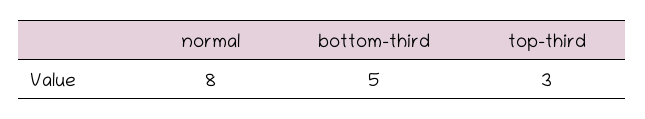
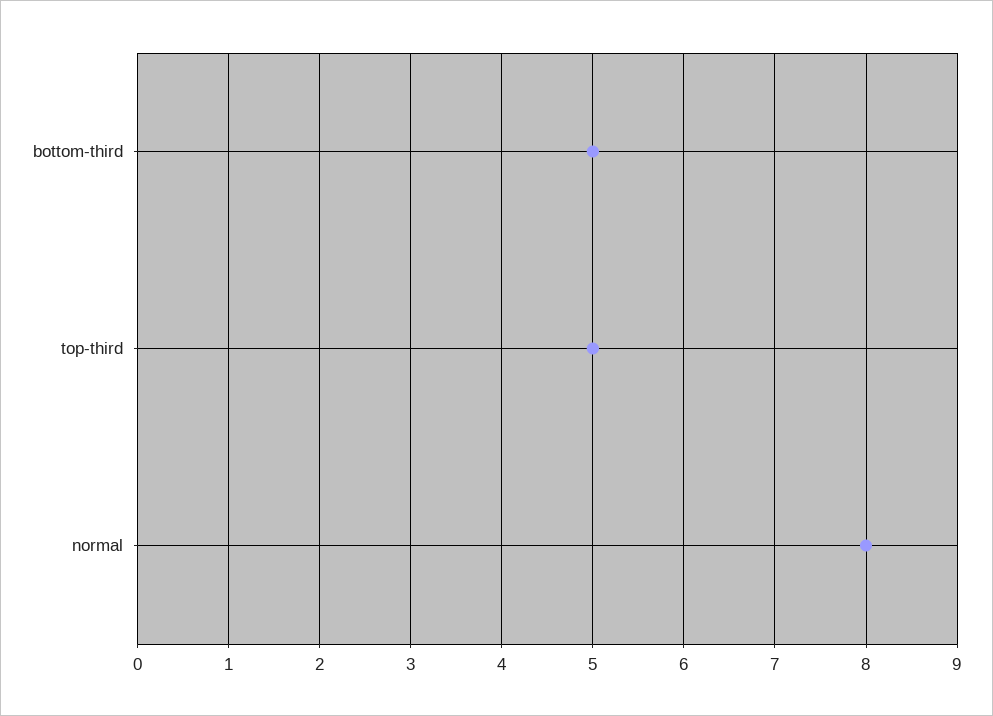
  {
    "normal": 8,
    "bottom-third": 5,
-   "top-third": 3
+   "top-third": 5
  }

